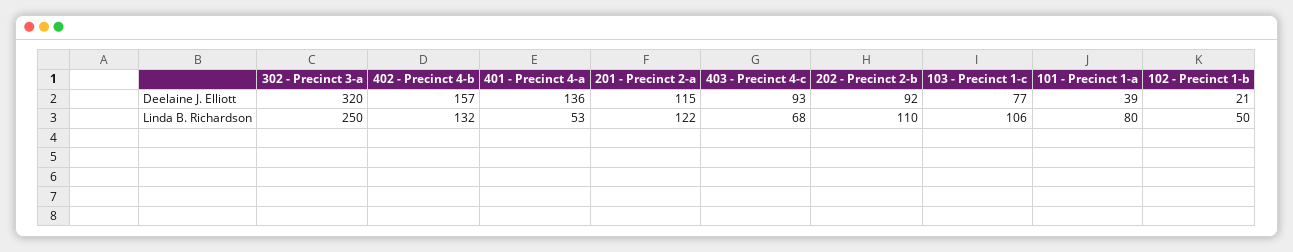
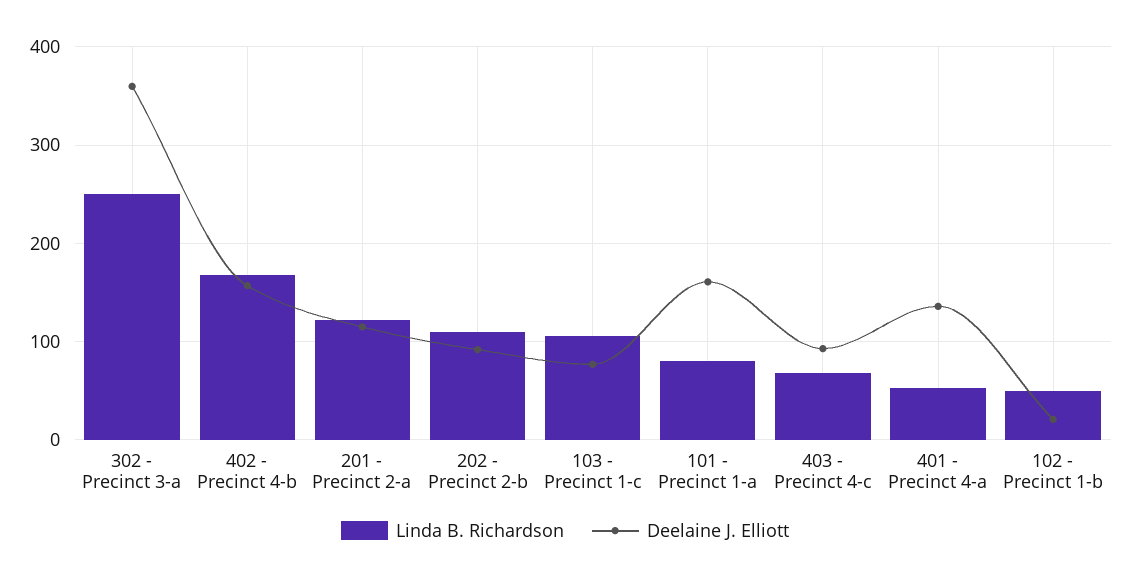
  {
    "Deelaine J. Elliott": {
-     "302 - Precinct 3-a": 320,
+     "302 - Precinct 3-a": 360,
      "402 - Precinct 4-b": 157,
      "401 - Precinct 4-a": 136,
      "201 - Precinct 2-a": 115,
      "403 - Precinct 4-c": 93,
      "202 - Precinct 2-b": 92,
      "103 - Precinct 1-c": 77,
-     "101 - Precinct 1-a": 39,
+     "101 - Precinct 1-a": 160,
      "102 - Precinct 1-b": 21
    },
    "Linda B. Richardson": {
      "302 - Precinct 3-a": 250,
-     "402 - Precinct 4-b": 132,
+     "402 - Precinct 4-b": 170,
      "401 - Precinct 4-a": 53,
      "201 - Precinct 2-a": 122,
      "403 - Precinct 4-c": 68,
      "202 - Precinct 2-b": 110,
      "103 - Precinct 1-c": 106,
      "101 - Precinct 1-a": 80,
      "102 - Precinct 1-b": 50
    }
  }

